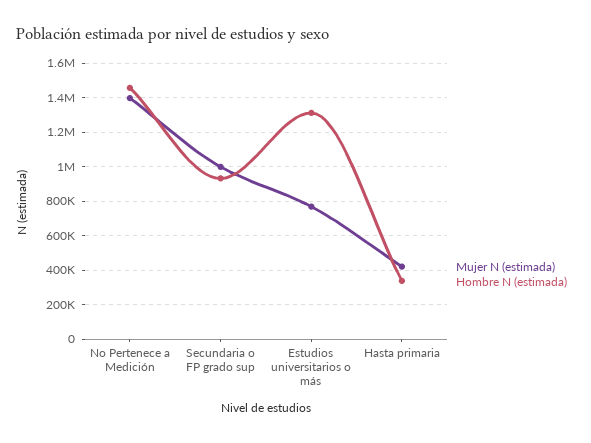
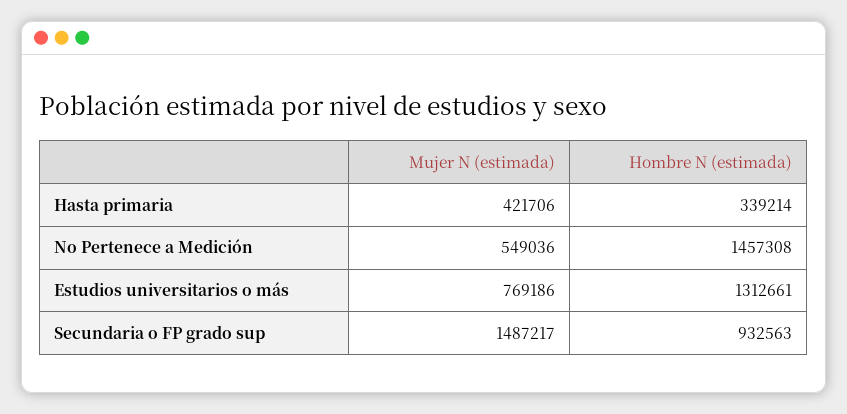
  {
    "Mujer N (estimada)": {
-     "No Pertenece a Medición": 1400000,
+     "No Pertenece a Medición": 549036,
-     "Secundaria o FP grado sup": 1000000,
+     "Secundaria o FP grado sup": 1487217,
      "Estudios universitarios o más": 769186,
      "Hasta primaria": 421706
    },
    "Hombre N (estimada)": {
      "No Pertenece a Medición": 1457308,
      "Secundaria o FP grado sup": 932563,
      "Estudios universitarios o más": 1312661,
      "Hasta primaria": 339214
    }
  }

